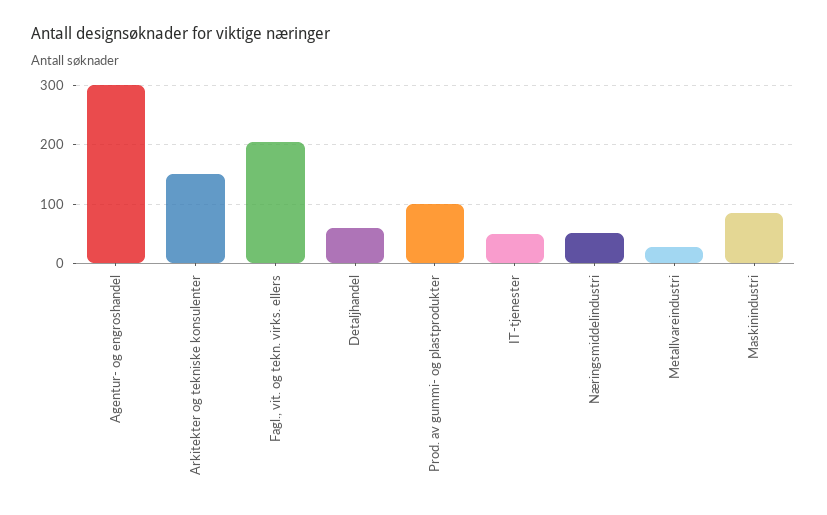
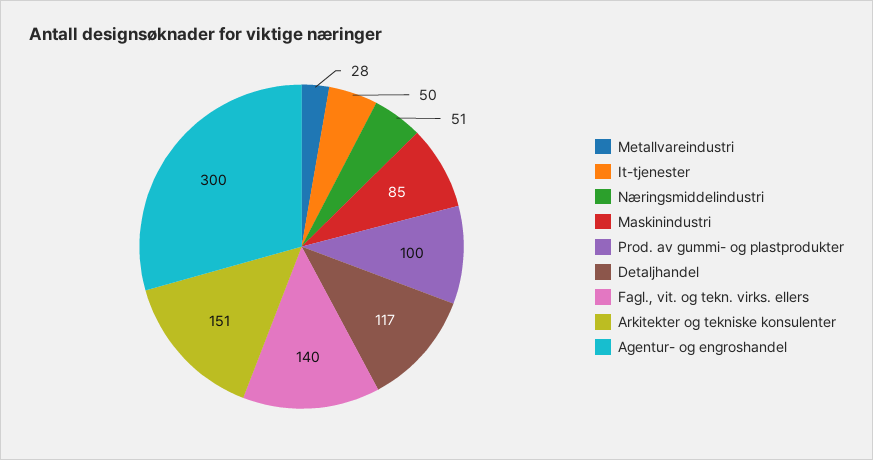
  {
    "Agentur- og engroshandel": 300,
    "Arkitekter og tekniske konsulenter": 151,
-   "Fagl., vit. og tekn. virks. ellers": 200,
+   "Fagl., vit. og tekn. virks. ellers": 140,
-   "Detaljhandel": 60,
+   "Detaljhandel": 117,
    "Prod. av gummi- og plastprodukter": 100,
    "IT-tjenester": 50,
    "Næringsmiddelindustri": 51,
    "Metallvareindustri": 28,
    "Maskinindustri": 85
  }

